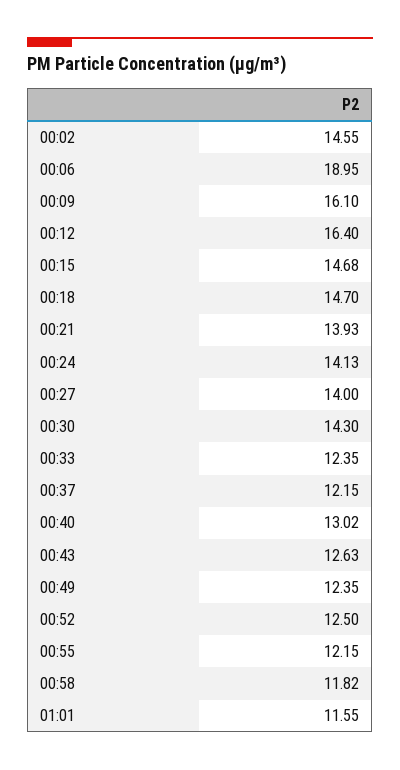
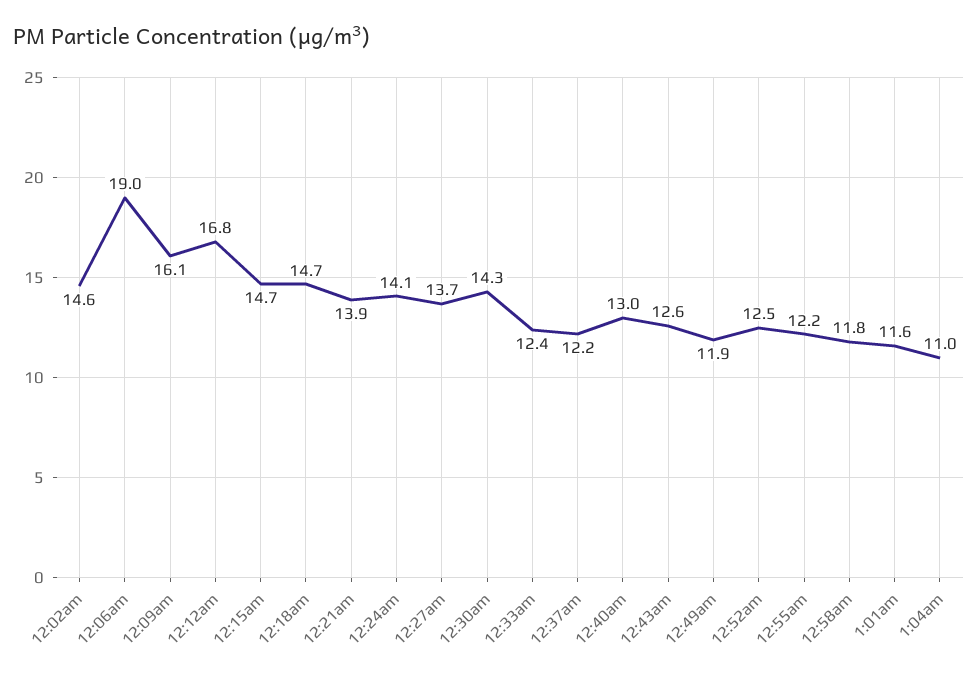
  {
    "00:02": 14.55,
    "00:06": 18.95,
    "00:09": 16.1,
-   "00:12": 16.4,
+   "00:12": 16.8,
    "00:15": 14.68,
    "00:18": 14.7,
    "00:21": 13.93,
    "00:24": 14.13,
-   "00:27": 14,
+   "00:27": 13.7,
    "00:30": 14.3,
    "00:33": 12.35,
    "00:37": 12.15,
    "00:40": 13.02,
    "00:43": 12.63,
-   "00:49": 12.35,
+   "00:49": 11.9,
    "00:52": 12.5,
    "00:55": 12.15,
    "00:58": 11.82,
-   "01:01": 11.55
+   "01:01": 11.55,
+   "1:04am": 11
  }

